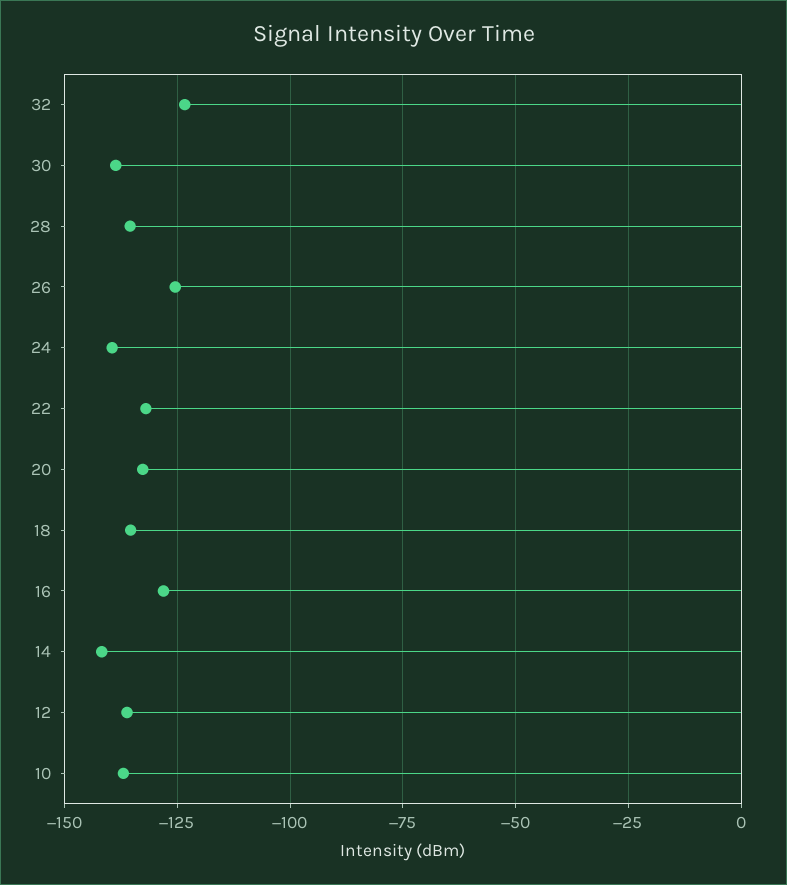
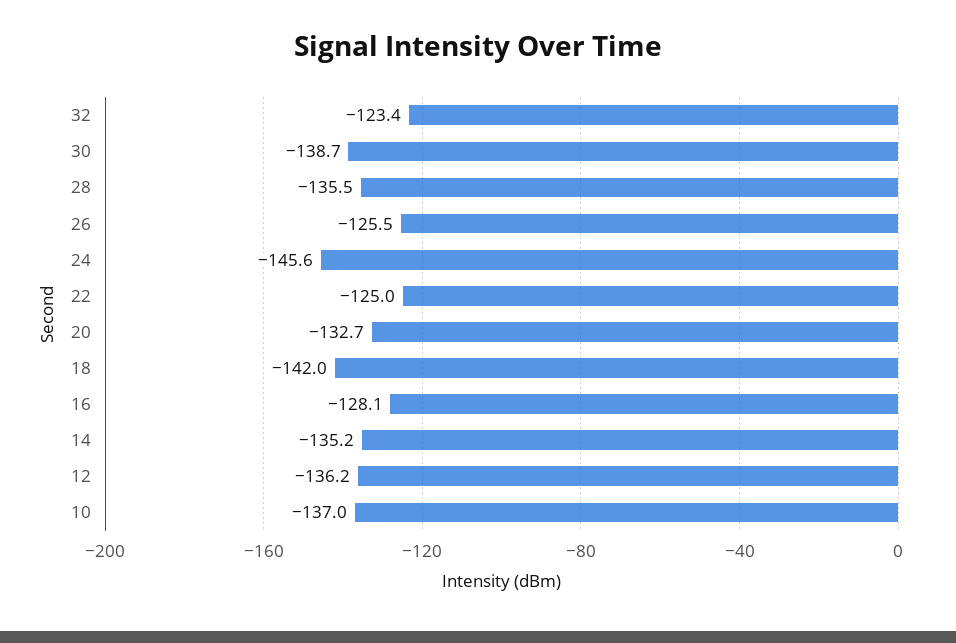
  {
    "32": -123.4,
    "30": -138.7,
    "28": -135.5,
    "26": -125.5,
-   "24": -140,
+   "24": -145.6,
-   "22": -132.5,
+   "22": -125,
    "20": -132.7,
-   "18": -135,
+   "18": -142,
    "16": -128.1,
-   "14": -142.5,
+   "14": -135.2,
    "12": -136.2,
    "10": -137
  }

